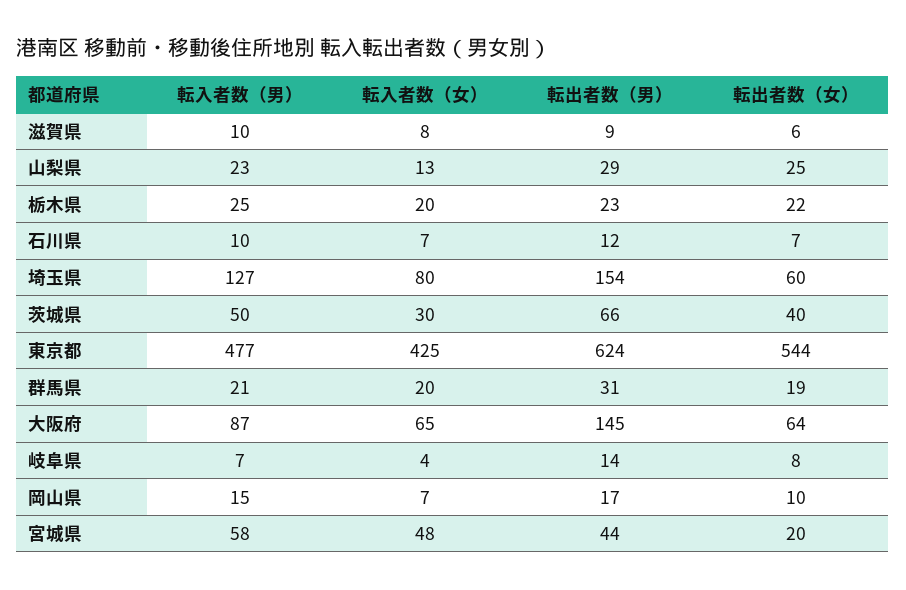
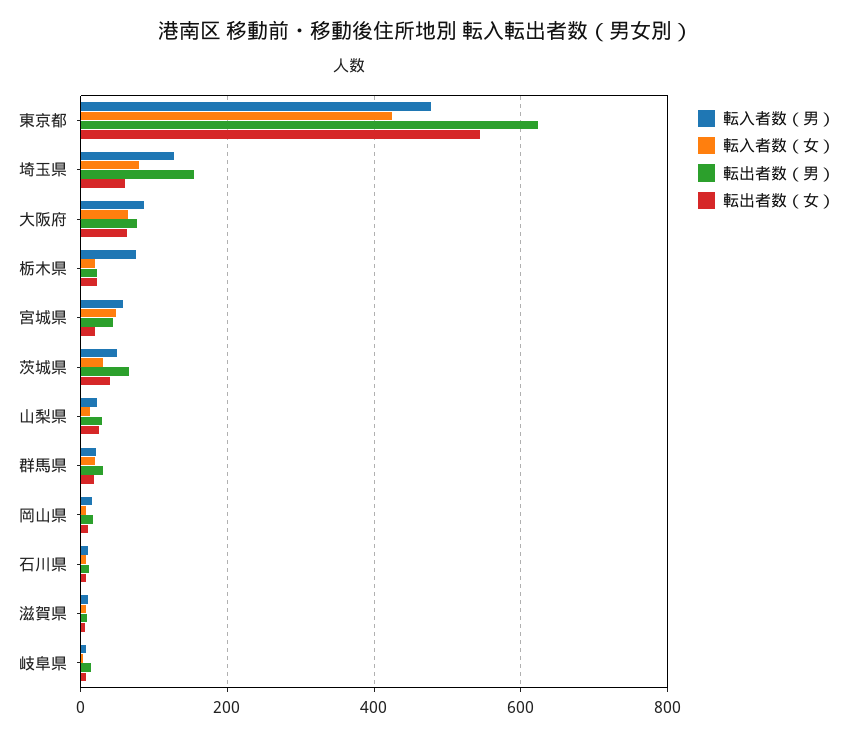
  {
    "転入者数（男）": {
      "滋賀県": 10,
      "山梨県": 23,
-     "栃木県": 25,
+     "栃木県": 80,
      "石川県": 10,
      "埼玉県": 127,
      "茨城県": 50,
      "東京都": 477,
      "群馬県": 21,
      "大阪府": 87,
      "岐阜県": 7,
      "岡山県": 15,
      "宮城県": 58
    },
    "転入者数（女）": {
      "滋賀県": 8,
      "山梨県": 13,
      "栃木県": 20,
      "石川県": 7,
      "埼玉県": 80,
      "茨城県": 30,
      "東京都": 425,
      "群馬県": 20,
      "大阪府": 65,
      "岐阜県": 4,
      "岡山県": 7,
      "宮城県": 48
    },
    "転出者数（男）": {
      "滋賀県": 9,
      "山梨県": 29,
      "栃木県": 23,
      "石川県": 12,
      "埼玉県": 154,
      "茨城県": 66,
      "東京都": 624,
      "群馬県": 31,
-     "大阪府": 145,
+     "大阪府": 80,
      "岐阜県": 14,
      "岡山県": 17,
      "宮城県": 44
    },
    "転出者数（女）": {
      "滋賀県": 6,
      "山梨県": 25,
      "栃木県": 22,
      "石川県": 7,
      "埼玉県": 60,
      "茨城県": 40,
      "東京都": 544,
      "群馬県": 19,
      "大阪府": 64,
      "岐阜県": 8,
      "岡山県": 10,
      "宮城県": 20
    }
  }

